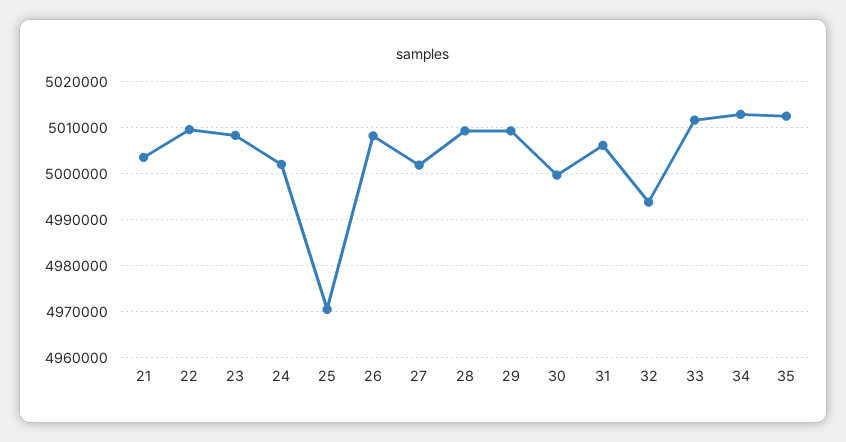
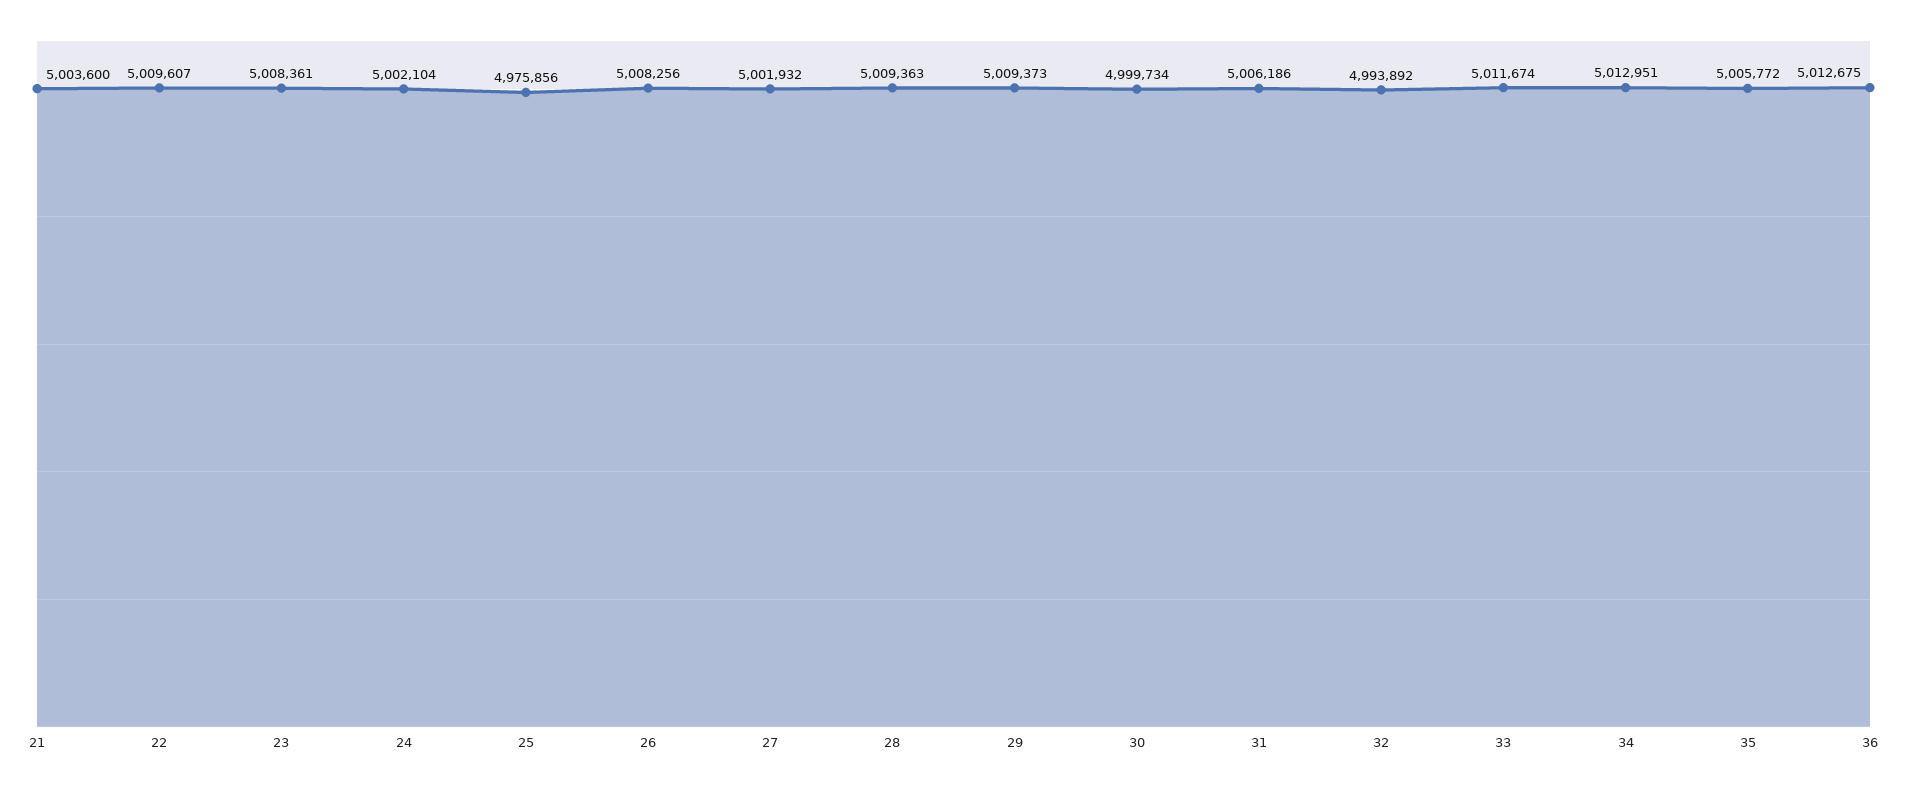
  {
    "21": 5003600,
    "22": 5009607,
    "23": 5008361,
    "24": 5002104,
-   "25": 4970000,
+   "25": 4975856,
    "26": 5008256,
    "27": 5001932,
    "28": 5009363,
    "29": 5009373,
    "30": 4999734,
    "31": 5006186,
    "32": 4993892,
    "33": 5011674,
    "34": 5012951,
-   "35": 5012000
+   "35": 5005772,
+   "36": 5012675
  }

